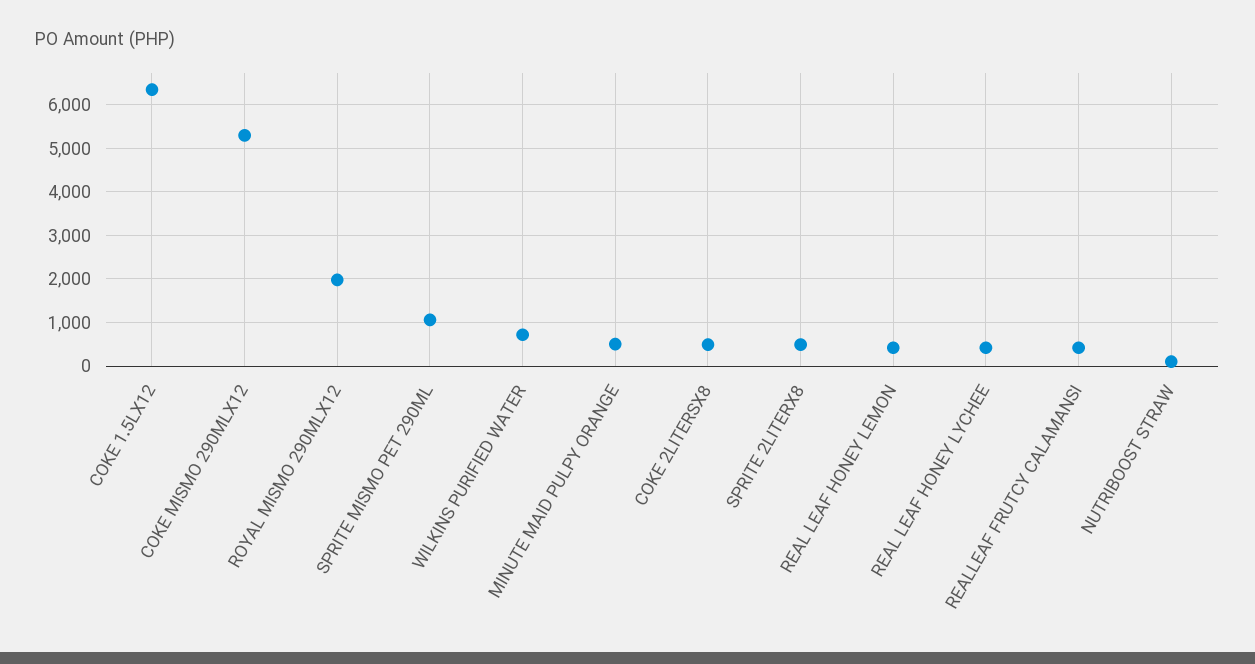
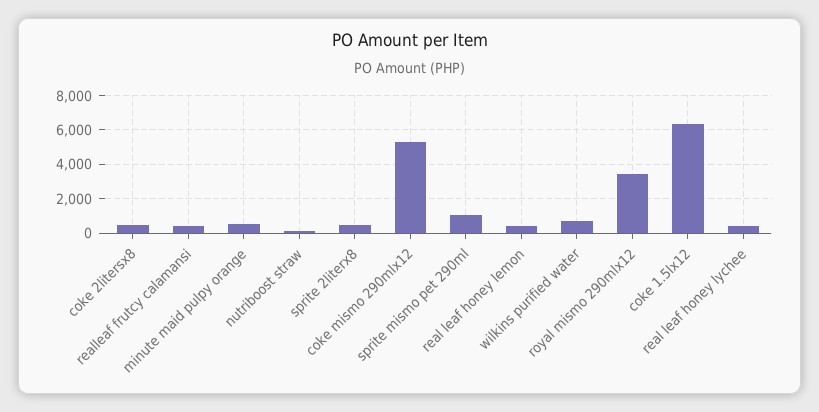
  {
    "COKE 1.5LX12": 6400,
    "COKE MISMO 290MLX12": 5400,
-   "ROYAL MISMO 290MLX12": 2000,
+   "ROYAL MISMO 290MLX12": 3500,
    "SPRITE MISMO PET 290ML": 1000,
    "WILKINS PURIFIED WATER": 800,
    "MINUTE MAID PULPY ORANGE": 600,
    "COKE 2LITERSX8": 400,
    "SPRITE 2LITERX8": 400,
    "REAL LEAF HONEY LEMON": 400,
    "REAL LEAF HONEY LYCHEE": 400,
    "REALLEAF FRUTCY CALAMANSI": 400,
    "NUTRIBOOST STRAW": 200
  }

